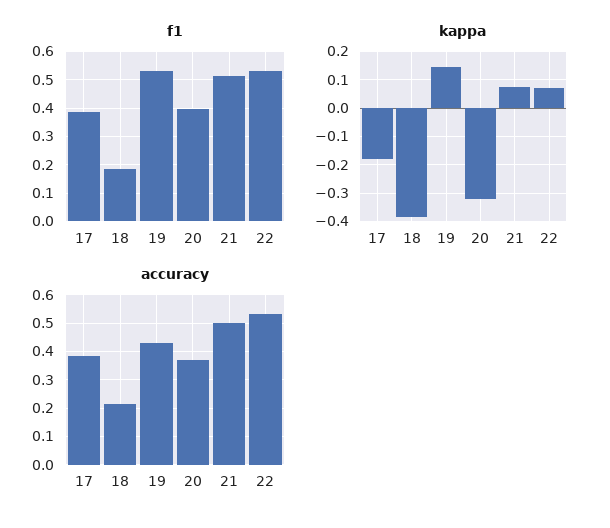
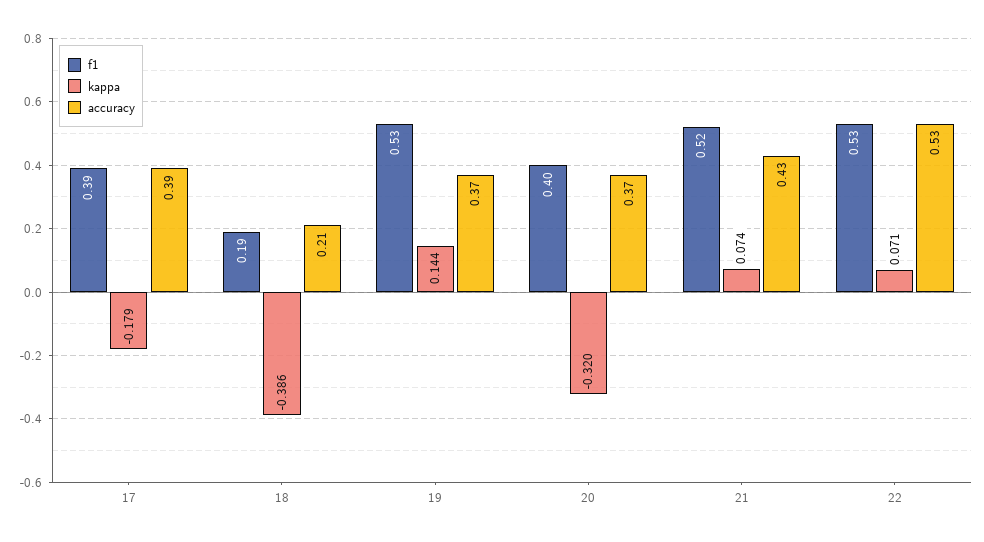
  {
    "f1": {
      "17": 0.39,
      "18": 0.19,
      "19": 0.53,
      "20": 0.4,
      "21": 0.52,
      "22": 0.53
    },
    "kappa": {
      "17": -0.179,
      "18": -0.386,
      "19": 0.144,
      "20": -0.32,
      "21": 0.074,
      "22": 0.071
    },
    "accuracy": {
      "17": 0.39,
      "18": 0.21,
-     "19": 0.425,
+     "19": 0.37,
      "20": 0.37,
-     "21": 0.5,
+     "21": 0.43,
      "22": 0.53
    }
  }

